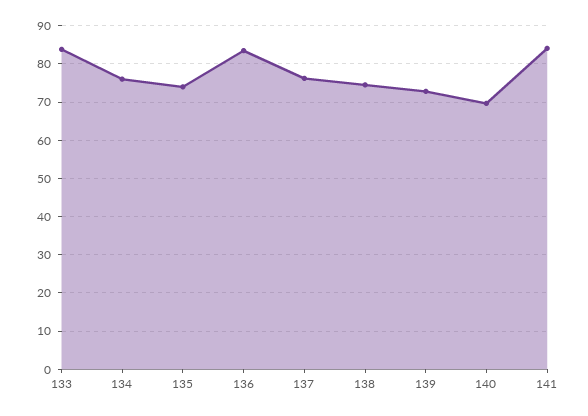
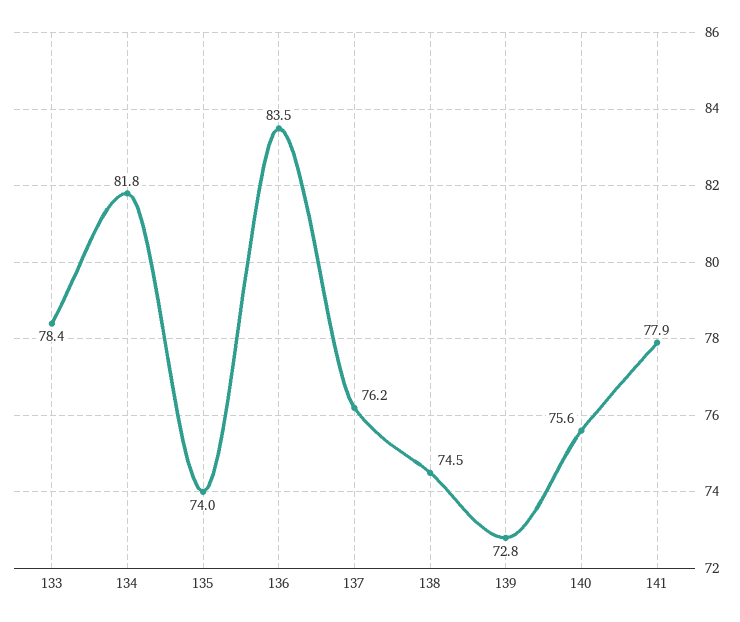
  {
-   "133": 84,
+   "133": 78.4,
-   "134": 76,
+   "134": 81.8,
    "135": 74,
    "136": 83.5,
    "137": 76.2,
    "138": 74.5,
    "139": 72.8,
-   "140": 70,
+   "140": 75.6,
-   "141": 84
+   "141": 77.9
  }

